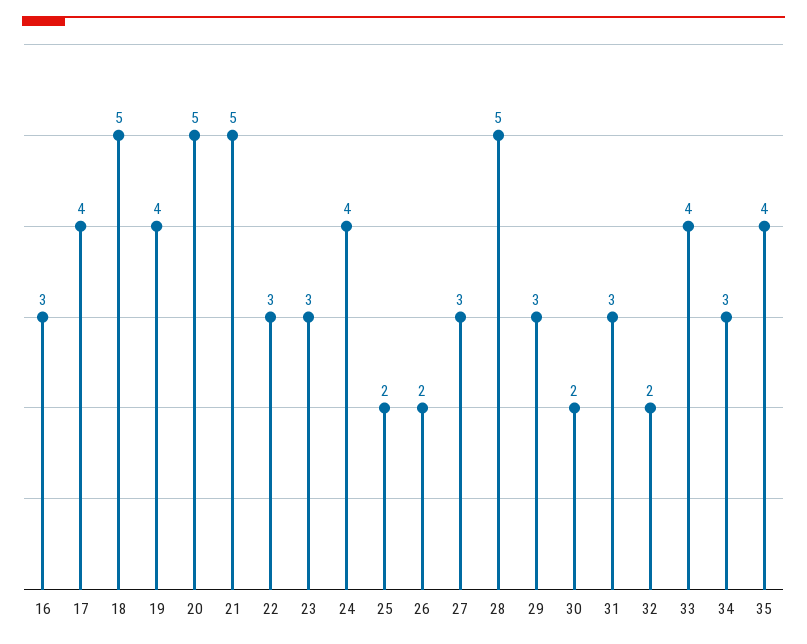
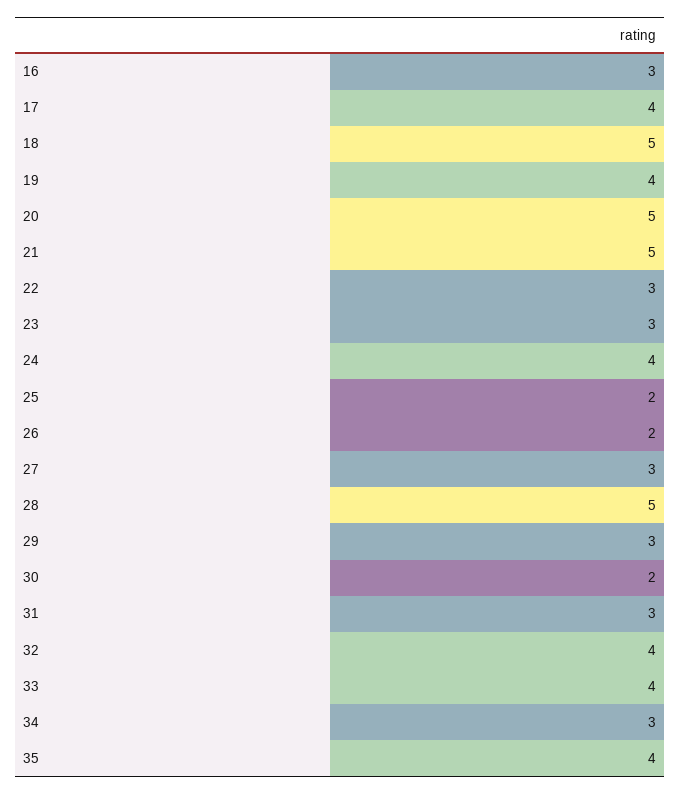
  {
    "16": 3,
    "17": 4,
    "18": 5,
    "19": 4,
    "20": 5,
    "21": 5,
    "22": 3,
    "23": 3,
    "24": 4,
    "25": 2,
    "26": 2,
    "27": 3,
    "28": 5,
    "29": 3,
    "30": 2,
    "31": 3,
-   "32": 2,
+   "32": 4,
    "33": 4,
    "34": 3,
    "35": 4
  }

